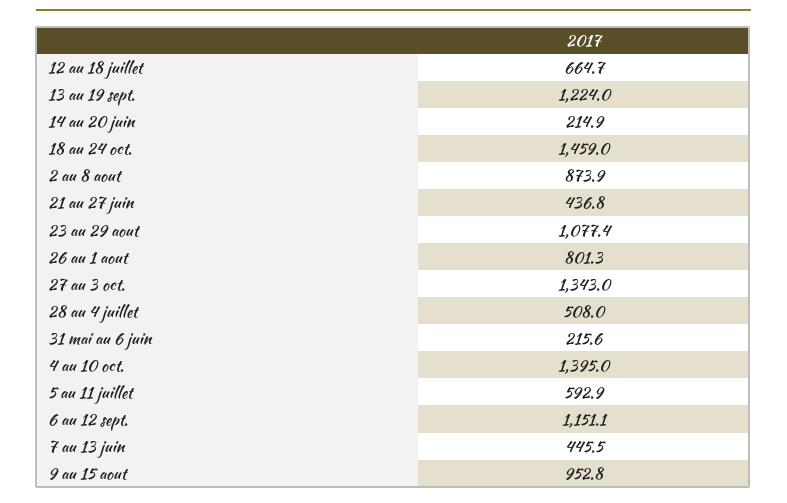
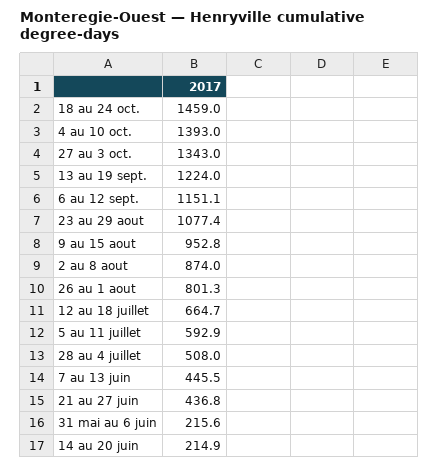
  {
    "12 au 18 juillet": 664.7,
    "13 au 19 sept.": 1224,
    "14 au 20 juin": 214.9,
    "18 au 24 oct.": 1459,
-   "2 au 8 aout": 873.9,
+   "2 au 8 aout": 874,
    "21 au 27 juin": 436.8,
    "23 au 29 aout": 1077.4,
    "26 au 1 aout": 801.3,
    "27 au 3 oct.": 1343,
    "28 au 4 juillet": 508,
    "31 mai au 6 juin": 215.6,
-   "4 au 10 oct.": 1395,
+   "4 au 10 oct.": 1393,
    "5 au 11 juillet": 592.9,
    "6 au 12 sept.": 1151.1,
    "7 au 13 juin": 445.5,
    "9 au 15 aout": 952.8
  }

